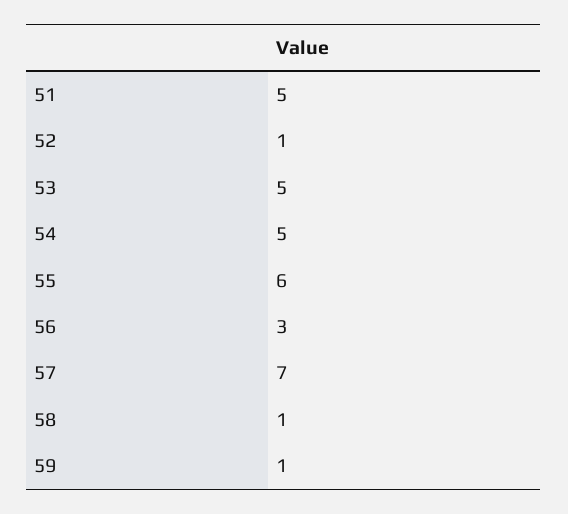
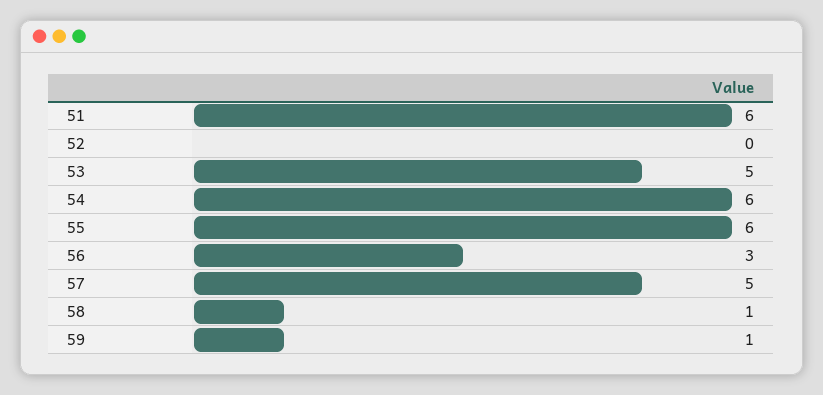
  {
-   "51": 5,
+   "51": 6,
-   "52": 1,
+   "52": 0,
    "53": 5,
-   "54": 5,
+   "54": 6,
    "55": 6,
    "56": 3,
-   "57": 7,
+   "57": 5,
    "58": 1,
    "59": 1
  }

